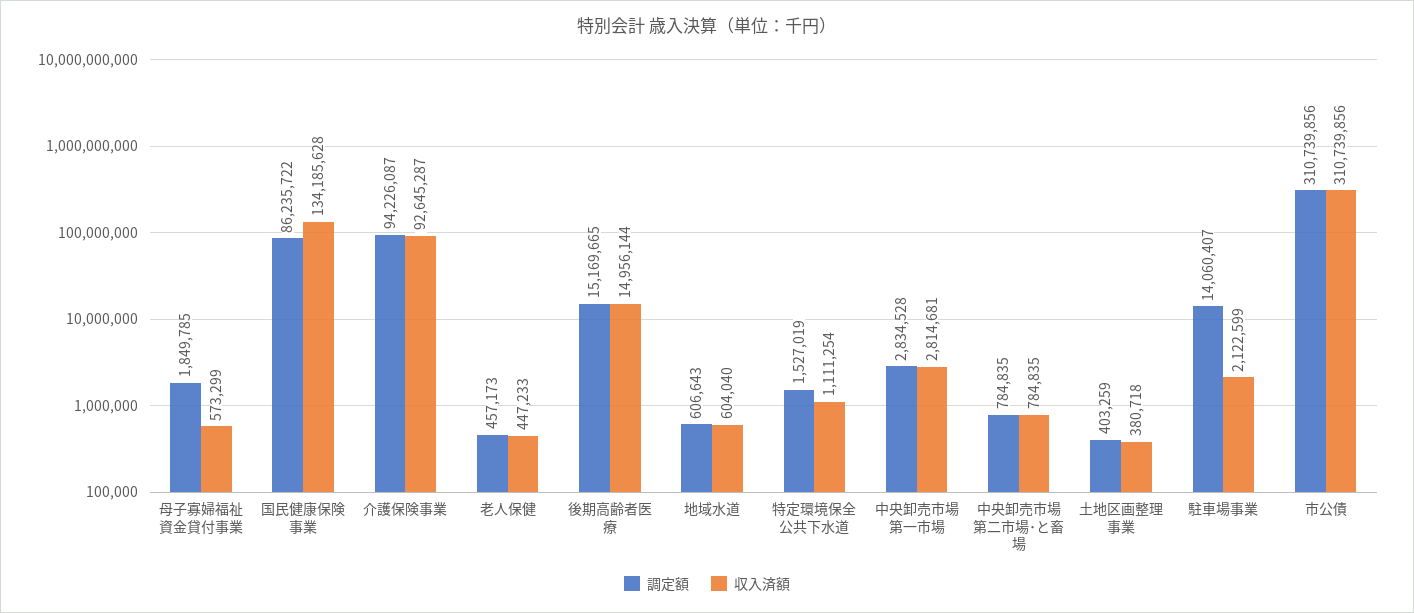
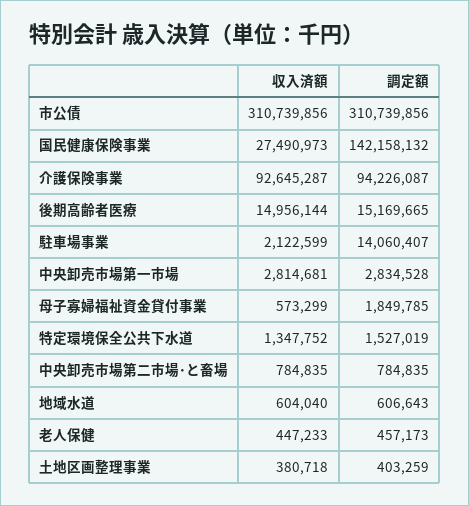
  {
    "調定額": {
      "母子寡婦福祉資金貸付事業": 1849785,
-     "国民健康保険事業": 86235722,
+     "国民健康保険事業": 142158132,
      "介護保険事業": 94226087,
      "老人保健": 457173,
      "後期高齢者医療": 15169665,
      "地域水道": 606643,
      "特定環境保全公共下水道": 1527019,
      "中央卸売市場第一市場": 2834528,
      "中央卸売市場第二市場･と畜場": 784835,
      "土地区画整理事業": 403259,
      "駐車場事業": 14060407,
      "市公債": 310739856
    },
    "収入済額": {
      "母子寡婦福祉資金貸付事業": 573299,
-     "国民健康保険事業": 134185628,
+     "国民健康保険事業": 27490973,
      "介護保険事業": 92645287,
      "老人保健": 447233,
      "後期高齢者医療": 14956144,
      "地域水道": 604040,
-     "特定環境保全公共下水道": 1111254,
+     "特定環境保全公共下水道": 1347752,
      "中央卸売市場第一市場": 2814681,
      "中央卸売市場第二市場･と畜場": 784835,
      "土地区画整理事業": 380718,
      "駐車場事業": 2122599,
      "市公債": 310739856
    }
  }

